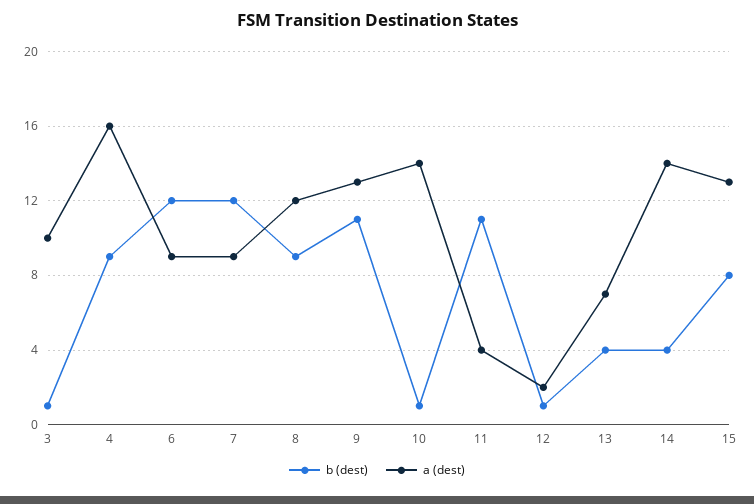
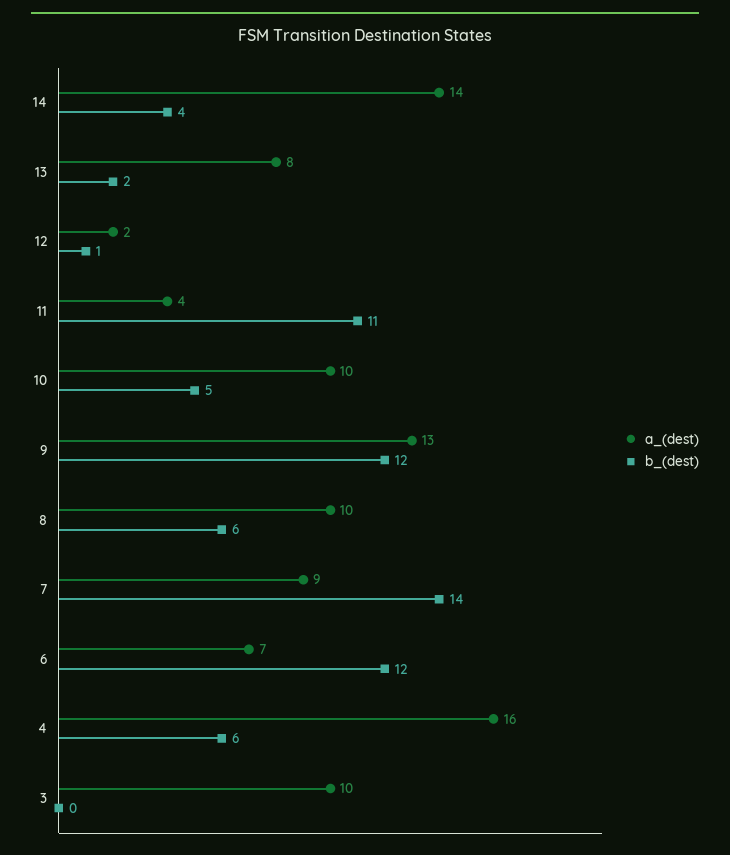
  {
    "b (dest)": {
-     "3": 1,
+     "3": 0,
-     "4": 9,
+     "4": 6,
      "6": 12,
-     "7": 12,
+     "7": 14,
-     "8": 9,
+     "8": 6,
-     "9": 11,
+     "9": 12,
-     "10": 1,
+     "10": 5,
      "11": 11,
      "12": 1,
-     "13": 4,
+     "13": 2,
-     "14": 4,
+     "14": 4
-     "15": 8
    },
    "a (dest)": {
      "3": 10,
      "4": 16,
-     "6": 9,
+     "6": 7,
      "7": 9,
-     "8": 12,
+     "8": 10,
      "9": 13,
-     "10": 14,
+     "10": 10,
      "11": 4,
      "12": 2,
-     "13": 7,
+     "13": 8,
-     "14": 14,
+     "14": 14
-     "15": 13
    }
  }

